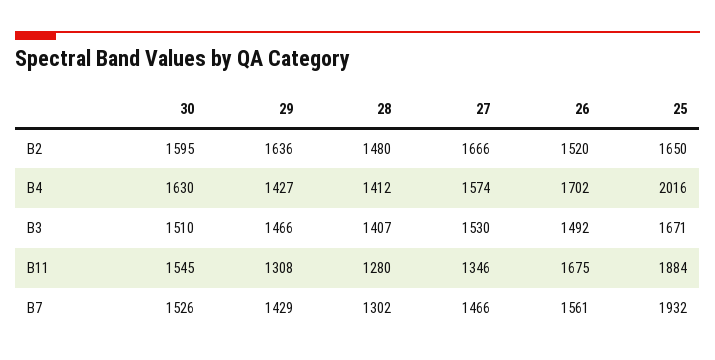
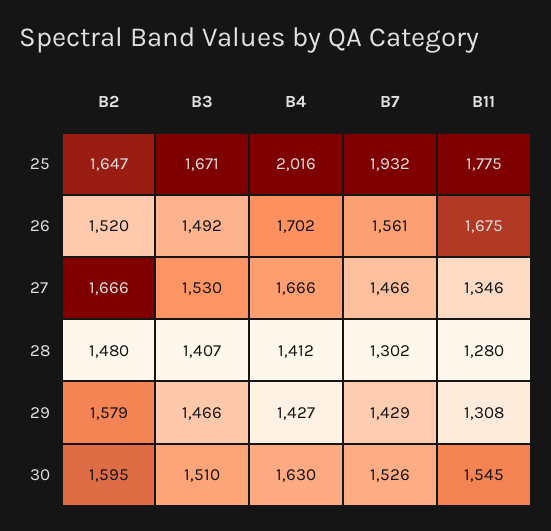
  {
    "30": {
      "B2": 1595,
      "B4": 1630,
      "B3": 1510,
      "B11": 1545,
      "B7": 1526
    },
    "29": {
-     "B2": 1636,
+     "B2": 1579,
      "B4": 1427,
      "B3": 1466,
      "B11": 1308,
      "B7": 1429
    },
    "28": {
      "B2": 1480,
      "B4": 1412,
      "B3": 1407,
      "B11": 1280,
      "B7": 1302
    },
    "27": {
      "B2": 1666,
-     "B4": 1574,
+     "B4": 1666,
      "B3": 1530,
      "B11": 1346,
      "B7": 1466
    },
    "26": {
      "B2": 1520,
      "B4": 1702,
      "B3": 1492,
      "B11": 1675,
      "B7": 1561
    },
    "25": {
-     "B2": 1650,
+     "B2": 1647,
      "B4": 2016,
      "B3": 1671,
-     "B11": 1884,
+     "B11": 1775,
      "B7": 1932
    }
  }

